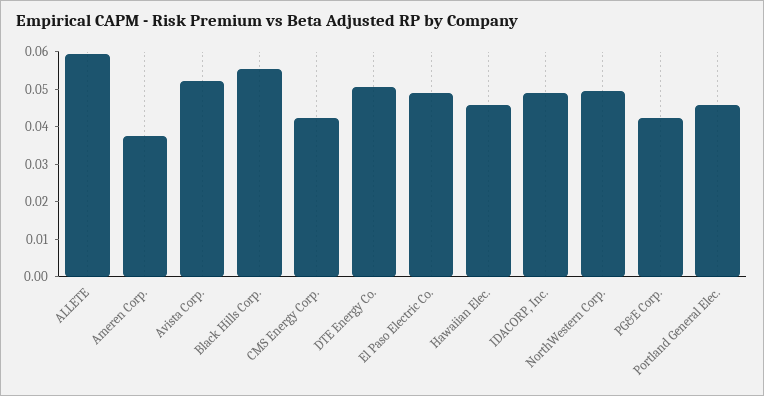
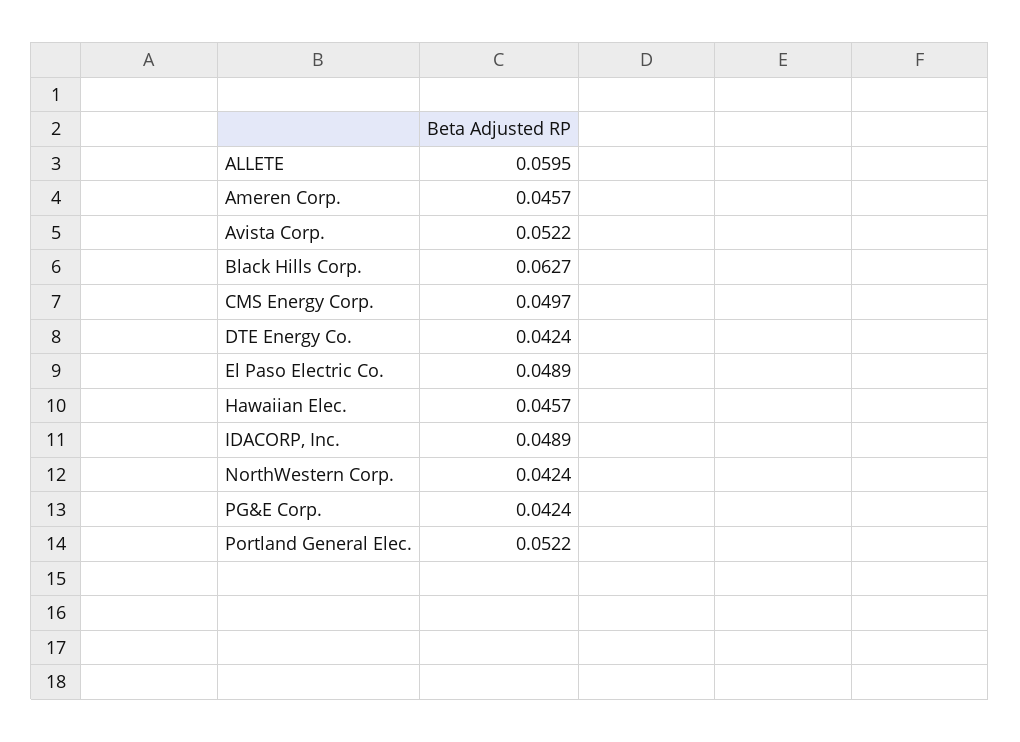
  {
    "ALLETE": 0.0595,
-   "Ameren Corp.": 0.0375,
+   "Ameren Corp.": 0.0457,
    "Avista Corp.": 0.0522,
-   "Black Hills Corp.": 0.055,
+   "Black Hills Corp.": 0.0627,
-   "CMS Energy Corp.": 0.0425,
+   "CMS Energy Corp.": 0.0497,
-   "DTE Energy Co.": 0.05,
+   "DTE Energy Co.": 0.0424,
    "El Paso Electric Co.": 0.0489,
    "Hawaiian Elec.": 0.0457,
    "IDACORP, Inc.": 0.0489,
-   "NorthWestern Corp.": 0.05,
+   "NorthWestern Corp.": 0.0424,
    "PG&E Corp.": 0.0424,
-   "Portland General Elec.": 0.045
+   "Portland General Elec.": 0.0522
  }

